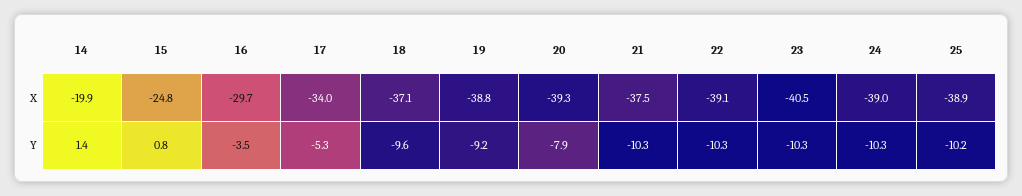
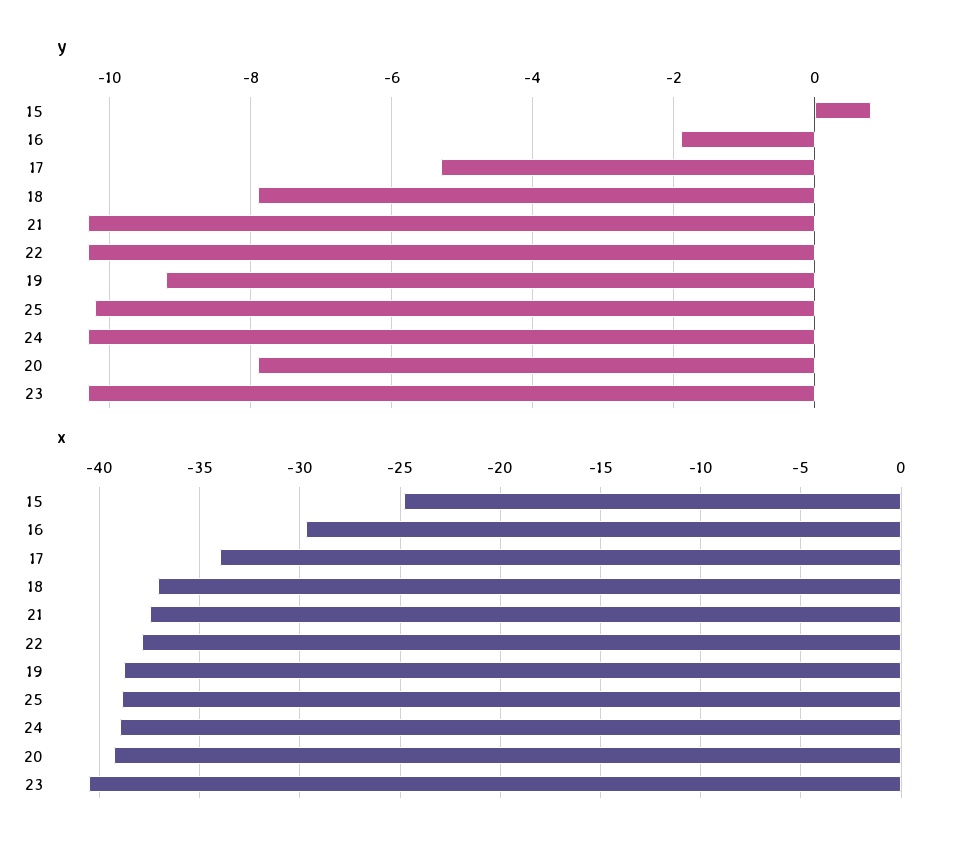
  {
    "X": {
-     "14": -19.9,
      "15": -24.8,
      "16": -29.7,
      "17": -34,
      "18": -37.1,
      "19": -38.8,
      "20": -39.3,
      "21": -37.5,
-     "22": -39.1,
+     "22": -38,
      "23": -40.5,
      "24": -39,
      "25": -38.9
    },
    "Y": {
-     "14": 1.4,
      "15": 0.8,
-     "16": -3.5,
+     "16": -2,
      "17": -5.3,
-     "18": -9.6,
+     "18": -8,
      "19": -9.2,
      "20": -7.9,
      "21": -10.3,
      "22": -10.3,
      "23": -10.3,
      "24": -10.3,
      "25": -10.2
    }
  }

